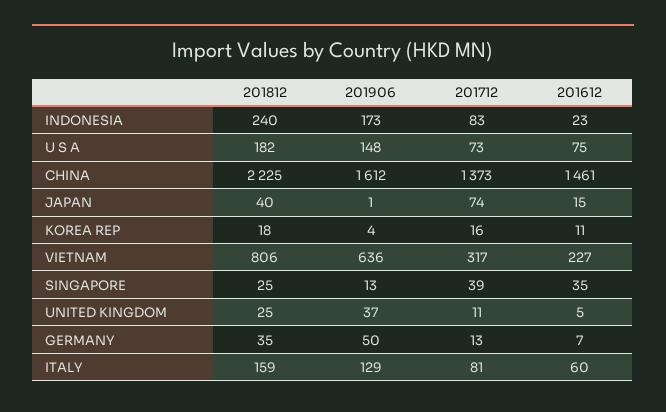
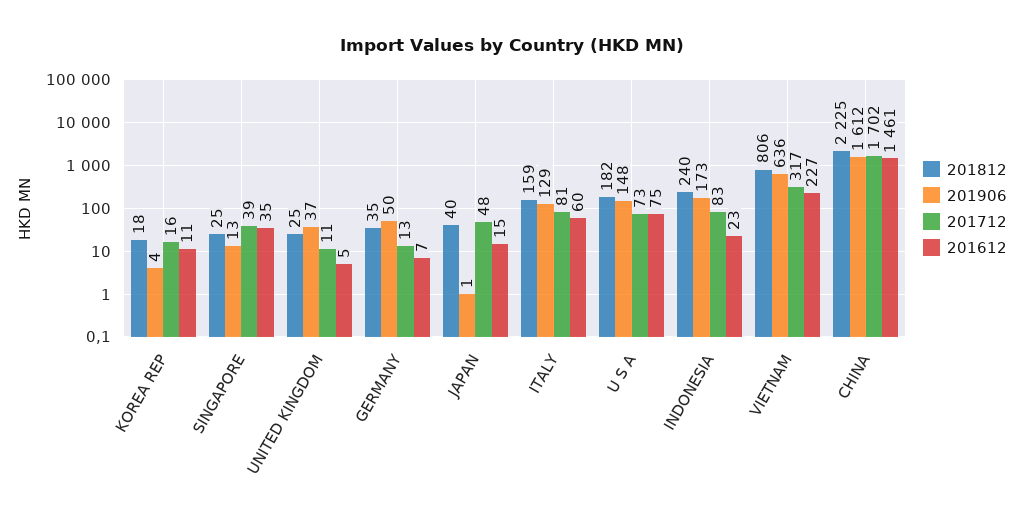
  {
    "201812": {
      "INDONESIA": 240,
      "U S A": 182,
      "CHINA": 2225,
      "JAPAN": 40,
      "KOREA REP": 18,
      "VIETNAM": 806,
      "SINGAPORE": 25,
      "UNITED KINGDOM": 25,
      "GERMANY": 35,
      "ITALY": 159
    },
    "201906": {
      "INDONESIA": 173,
      "U S A": 148,
      "CHINA": 1612,
      "JAPAN": 1,
      "KOREA REP": 4,
      "VIETNAM": 636,
      "SINGAPORE": 13,
      "UNITED KINGDOM": 37,
      "GERMANY": 50,
      "ITALY": 129
    },
    "201712": {
      "INDONESIA": 83,
      "U S A": 73,
-     "CHINA": 1373,
+     "CHINA": 1702,
-     "JAPAN": 74,
+     "JAPAN": 48,
      "KOREA REP": 16,
      "VIETNAM": 317,
      "SINGAPORE": 39,
      "UNITED KINGDOM": 11,
      "GERMANY": 13,
      "ITALY": 81
    },
    "201612": {
      "INDONESIA": 23,
      "U S A": 75,
      "CHINA": 1461,
      "JAPAN": 15,
      "KOREA REP": 11,
      "VIETNAM": 227,
      "SINGAPORE": 35,
      "UNITED KINGDOM": 5,
      "GERMANY": 7,
      "ITALY": 60
    }
  }

